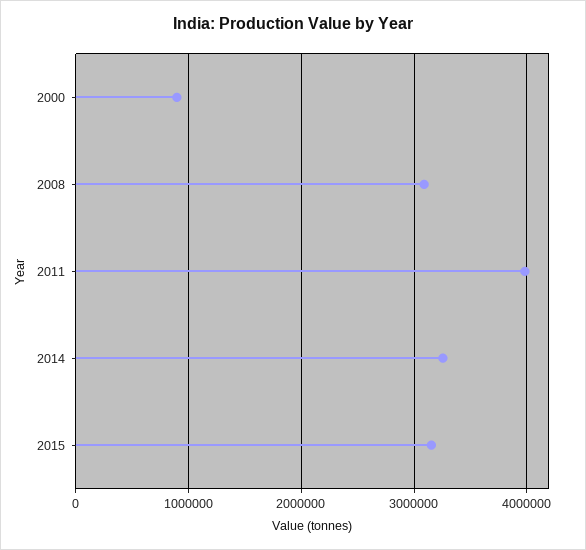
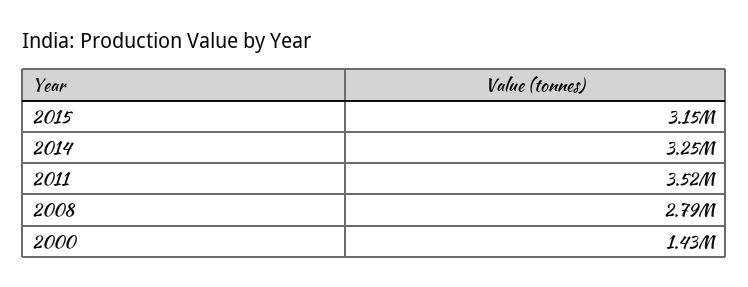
  {
-   "2000": 900000,
+   "2000": 1430000,
-   "2008": 3100000,
+   "2008": 2790000,
-   "2011": 4000000,
+   "2011": 3520000,
    "2014": 3250000,
    "2015": 3150000
  }

